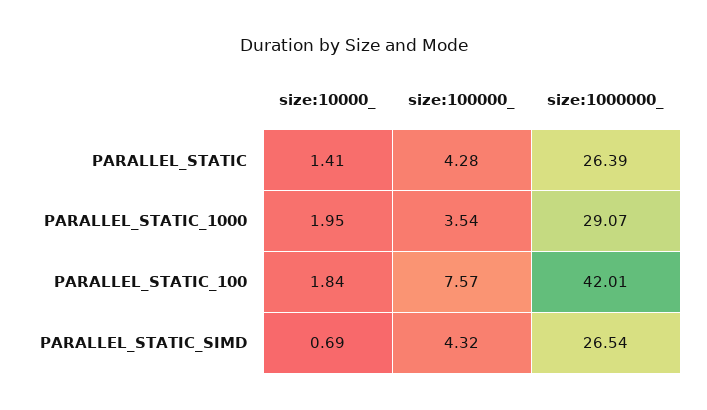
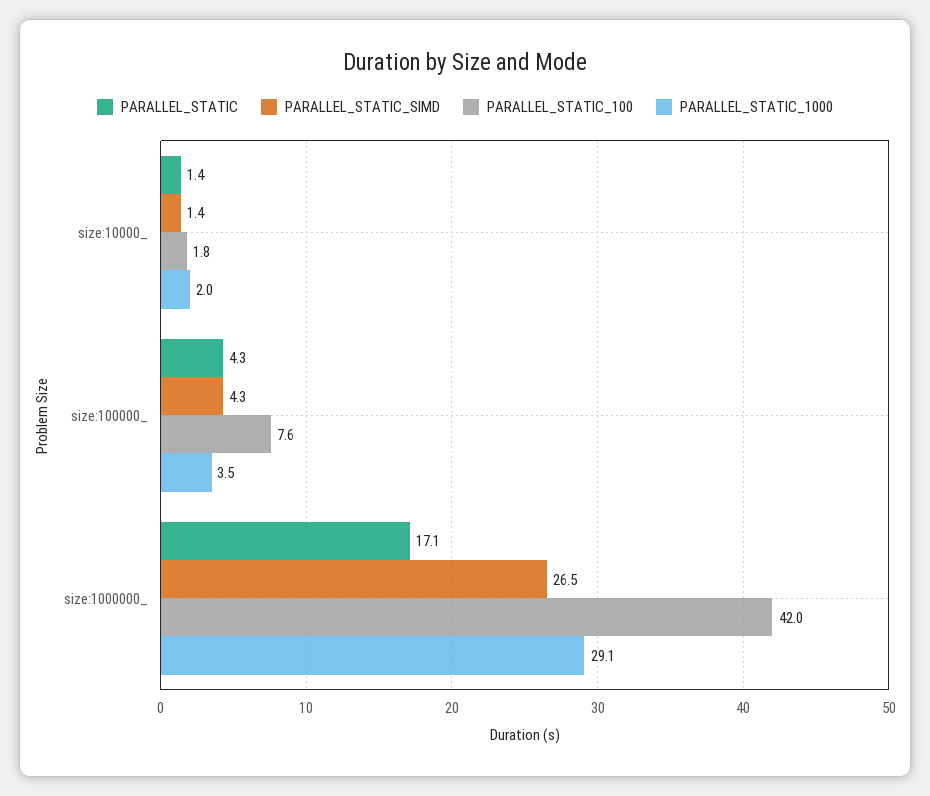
  {
    "PARALLEL_STATIC": {
      "size:10000_": 1.41,
      "size:100000_": 4.28,
-     "size:1000000_": 26.39
+     "size:1000000_": 17.1
    },
    "PARALLEL_STATIC_1000": {
      "size:10000_": 1.95,
      "size:100000_": 3.54,
      "size:1000000_": 29.07
    },
    "PARALLEL_STATIC_100": {
      "size:10000_": 1.84,
      "size:100000_": 7.57,
      "size:1000000_": 42.01
    },
    "PARALLEL_STATIC_SIMD": {
-     "size:10000_": 0.69,
+     "size:10000_": 1.4,
      "size:100000_": 4.32,
      "size:1000000_": 26.54
    }
  }

